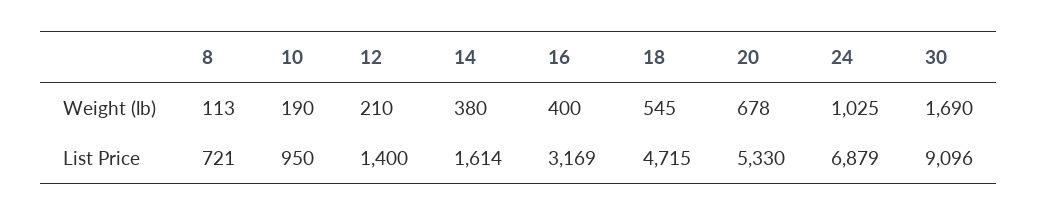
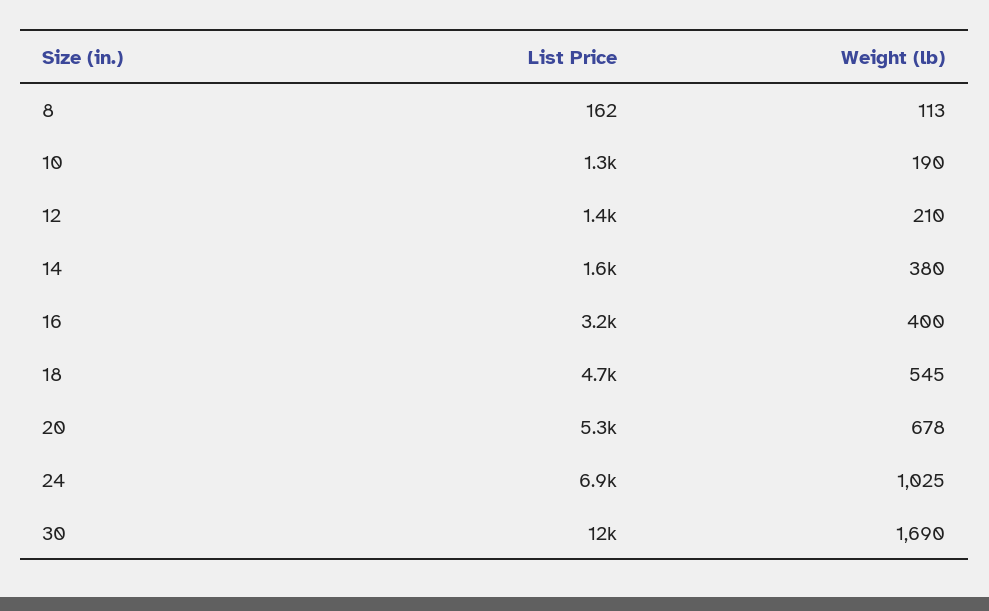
  {
    "8": {
      "Weight (lb)": 113,
-     "List Price": 721
+     "List Price": 162
    },
    "10": {
      "Weight (lb)": 190,
-     "List Price": 950
+     "List Price": 1300
    },
    "12": {
      "Weight (lb)": 210,
      "List Price": 1400
    },
    "14": {
      "Weight (lb)": 380,
      "List Price": 1614
    },
    "16": {
      "Weight (lb)": 400,
      "List Price": 3169
    },
    "18": {
      "Weight (lb)": 545,
      "List Price": 4715
    },
    "20": {
      "Weight (lb)": 678,
      "List Price": 5330
    },
    "24": {
      "Weight (lb)": 1025,
      "List Price": 6879
    },
    "30": {
      "Weight (lb)": 1690,
-     "List Price": 9096
+     "List Price": 12000
    }
  }

